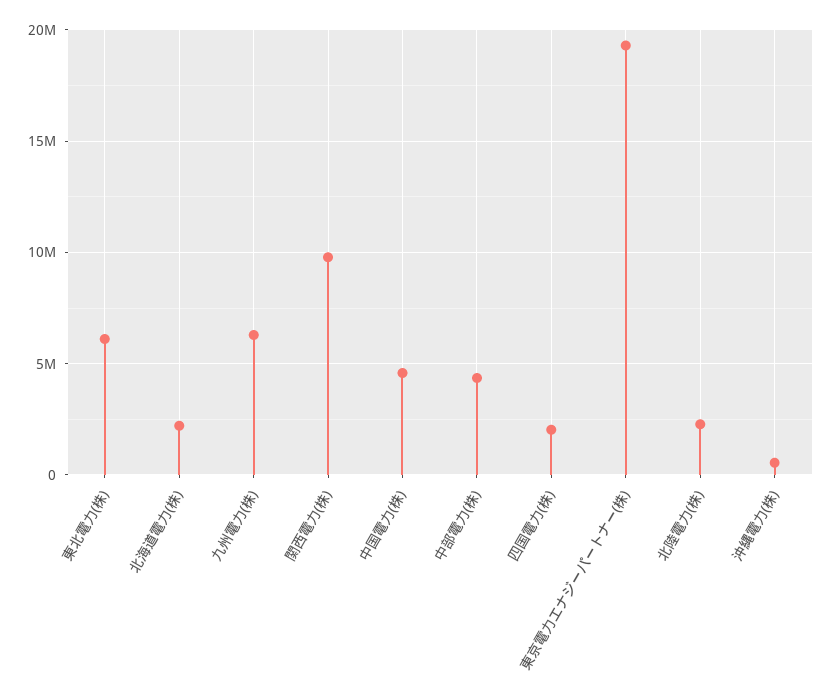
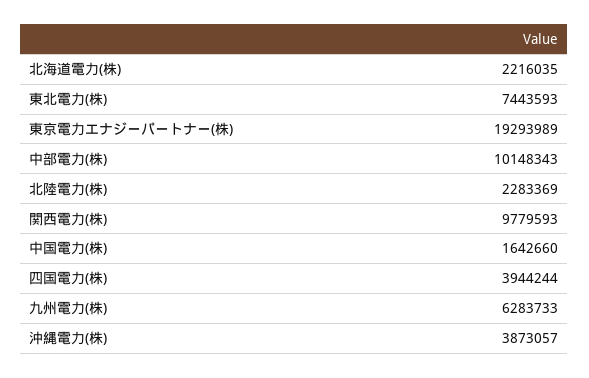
  {
-   "東北電力(株)": 6000000,
+   "東北電力(株)": 7443593,
    "北海道電力(株)": 2216035,
    "九州電力(株)": 6283733,
    "関西電力(株)": 9779593,
-   "中国電力(株)": 4500000,
+   "中国電力(株)": 1642660,
-   "中部電力(株)": 4500000,
+   "中部電力(株)": 10148343,
-   "四国電力(株)": 2000000,
+   "四国電力(株)": 3944244,
    "東京電力エナジーパートナー(株)": 19293989,
    "北陸電力(株)": 2283369,
-   "沖縄電力(株)": 500000
+   "沖縄電力(株)": 3873057
  }

